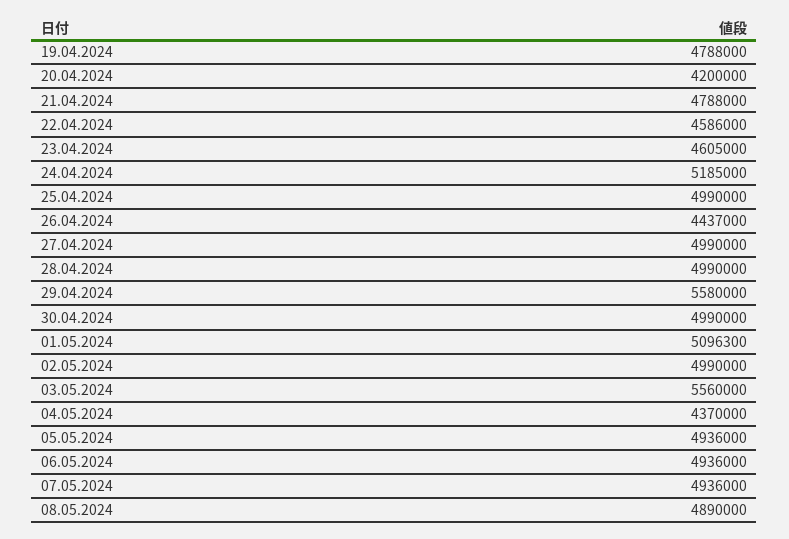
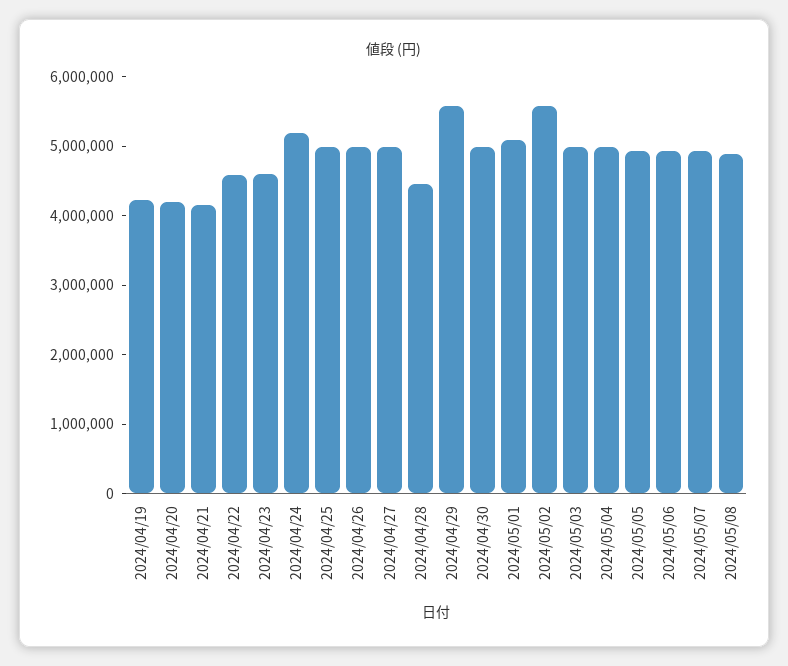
  {
-   "19.04.2024": 4788000,
+   "19.04.2024": 4200000,
    "20.04.2024": 4200000,
-   "21.04.2024": 4788000,
+   "21.04.2024": 4200000,
    "22.04.2024": 4586000,
    "23.04.2024": 4605000,
    "24.04.2024": 5185000,
    "25.04.2024": 4990000,
-   "26.04.2024": 4437000,
+   "26.04.2024": 5000000,
    "27.04.2024": 4990000,
-   "28.04.2024": 4990000,
+   "28.04.2024": 4400000,
    "29.04.2024": 5580000,
    "30.04.2024": 4990000,
    "01.05.2024": 5096300,
-   "02.05.2024": 4990000,
+   "02.05.2024": 5600000,
-   "03.05.2024": 5560000,
+   "03.05.2024": 5000000,
-   "04.05.2024": 4370000,
+   "04.05.2024": 5000000,
    "05.05.2024": 4936000,
    "06.05.2024": 4936000,
    "07.05.2024": 4936000,
    "08.05.2024": 4890000
  }

